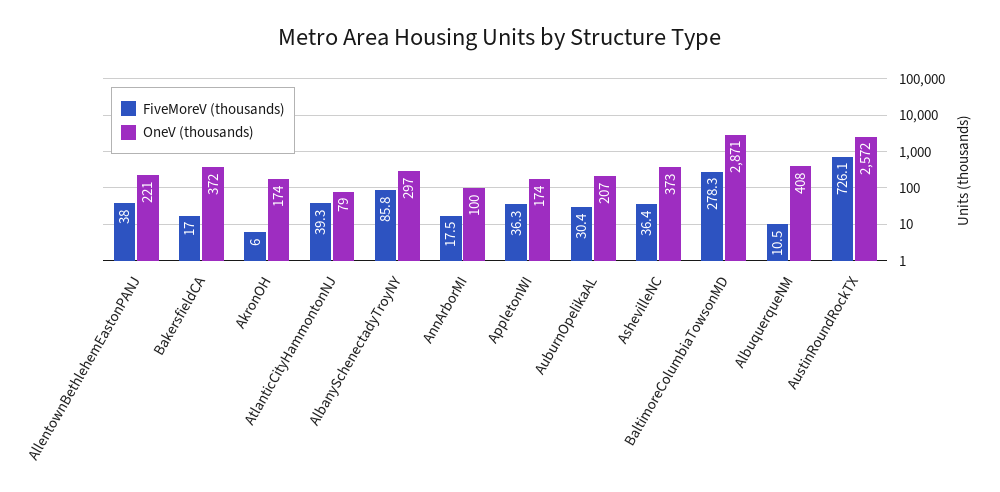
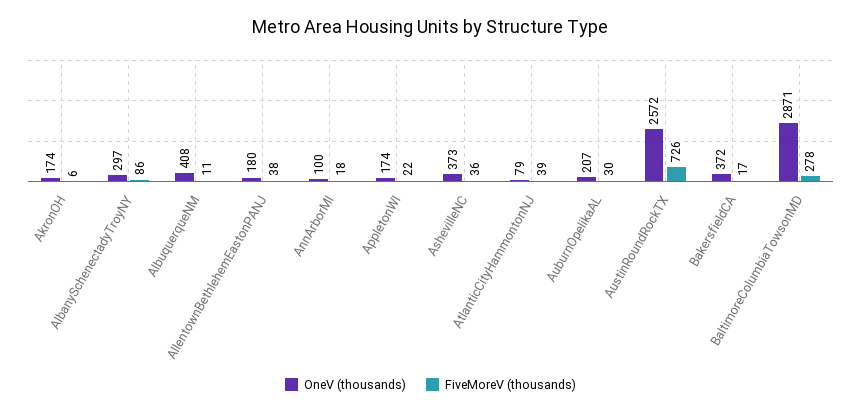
  {
    "FiveMoreV (thousands)": {
      "AllentownBethlehemEastonPANJ": 38,
      "BakersfieldCA": 17,
      "AkronOH": 6,
      "AtlanticCityHammontonNJ": 39.3,
      "AlbanySchenectadyTroyNY": 85.8,
      "AnnArborMI": 17.5,
-     "AppletonWI": 36.3,
+     "AppletonWI": 22,
      "AuburnOpelikaAL": 30.4,
      "AshevilleNC": 36.4,
      "BaltimoreColumbiaTowsonMD": 278.3,
      "AlbuquerqueNM": 10.5,
      "AustinRoundRockTX": 726.1
    },
    "OneV (thousands)": {
-     "AllentownBethlehemEastonPANJ": 221,
+     "AllentownBethlehemEastonPANJ": 180,
      "BakersfieldCA": 372,
      "AkronOH": 174,
      "AtlanticCityHammontonNJ": 79,
      "AlbanySchenectadyTroyNY": 297,
      "AnnArborMI": 100,
      "AppletonWI": 174,
      "AuburnOpelikaAL": 207,
      "AshevilleNC": 373,
      "BaltimoreColumbiaTowsonMD": 2871,
      "AlbuquerqueNM": 408,
      "AustinRoundRockTX": 2572
    }
  }

